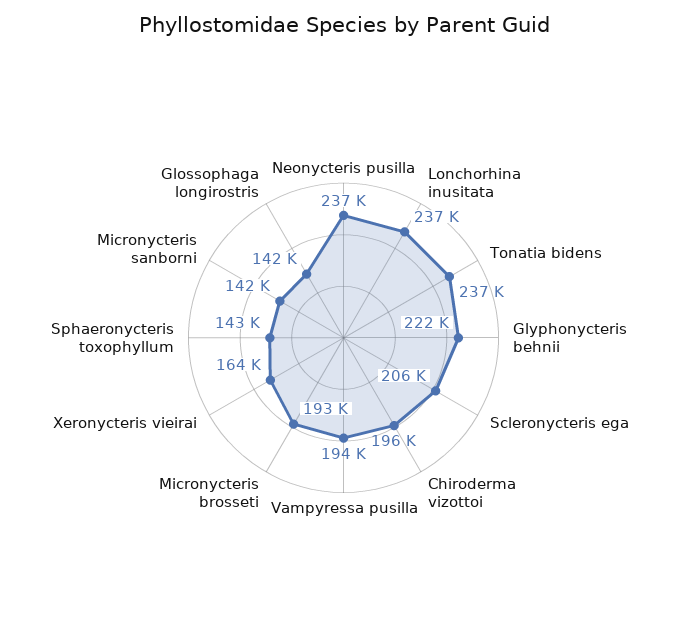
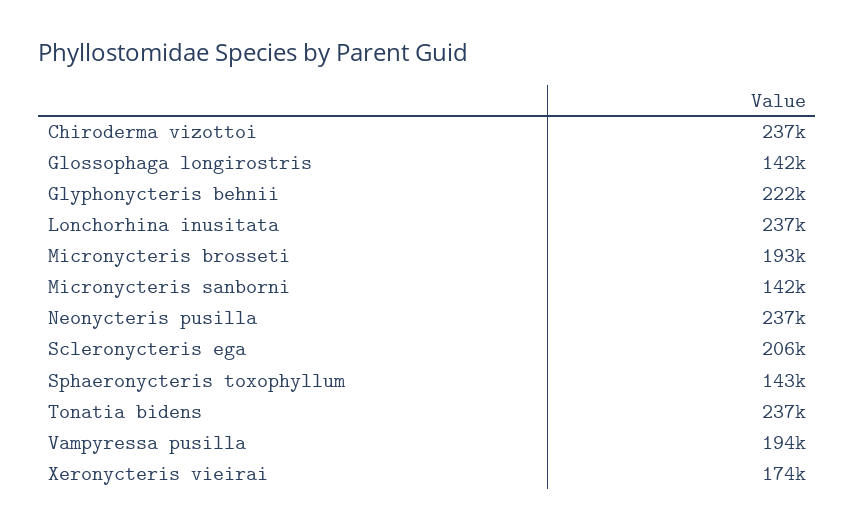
  {
    "Neonycteris pusilla": 237000,
    "Lonchorhina inusitata": 237000,
    "Tonatia bidens": 237000,
    "Glyphonycteris behnii": 222000,
    "Scleronycteris ega": 206000,
-   "Chiroderma vizottoi": 196000,
+   "Chiroderma vizottoi": 237000,
    "Vampyressa pusilla": 194000,
    "Micronycteris brosseti": 193000,
-   "Xeronycteris vieirai": 164000,
+   "Xeronycteris vieirai": 174000,
    "Sphaeronycteris toxophyllum": 143000,
    "Micronycteris sanborni": 142000,
    "Glossophaga longirostris": 142000
  }

